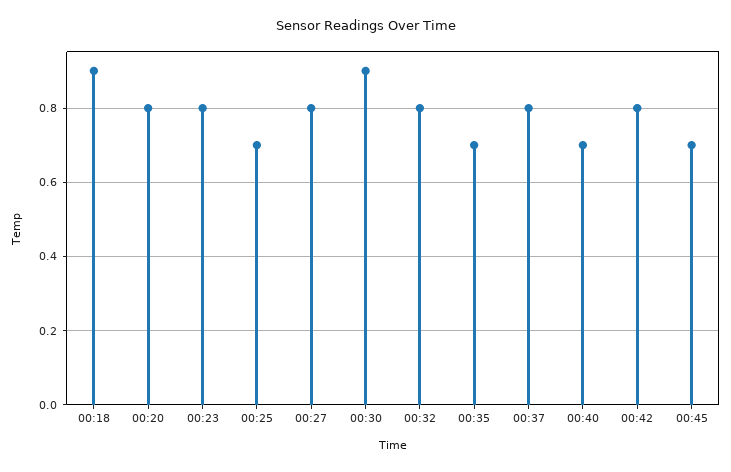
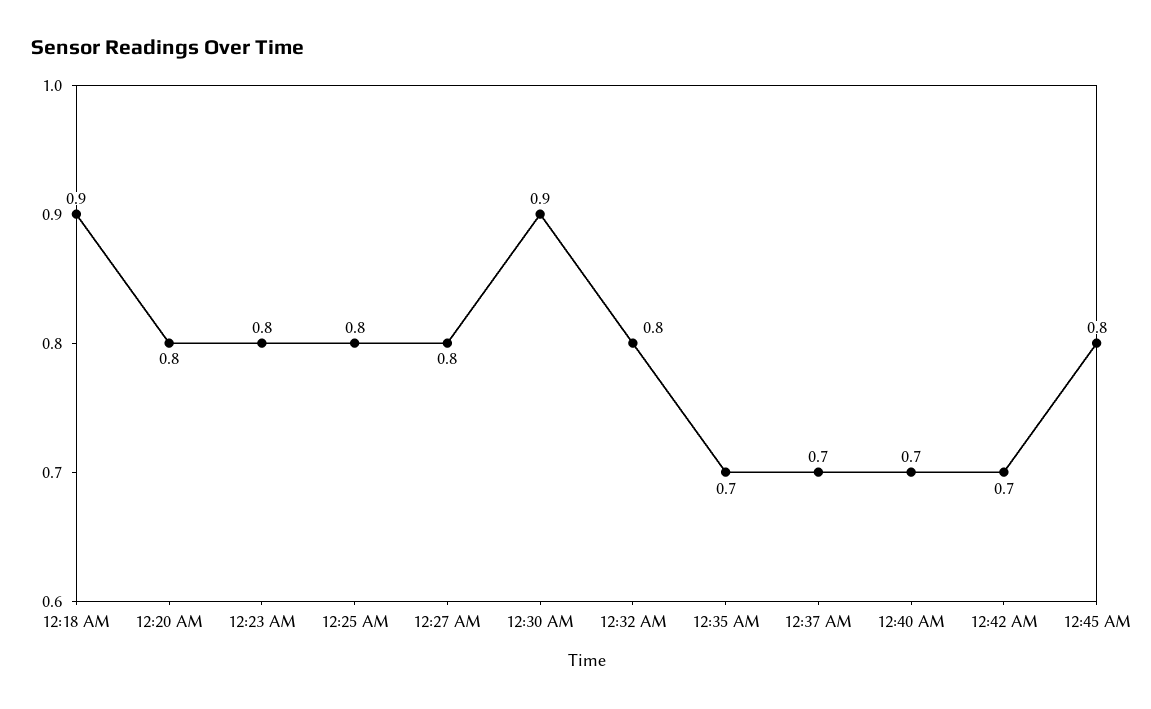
  {
    "00:18": 0.9,
    "00:20": 0.8,
    "00:23": 0.8,
-   "00:25": 0.7,
+   "00:25": 0.8,
    "00:27": 0.8,
    "00:30": 0.9,
    "00:32": 0.8,
    "00:35": 0.7,
-   "00:37": 0.8,
+   "00:37": 0.7,
    "00:40": 0.7,
-   "00:42": 0.8,
+   "00:42": 0.7,
-   "00:45": 0.7
+   "00:45": 0.8
  }

